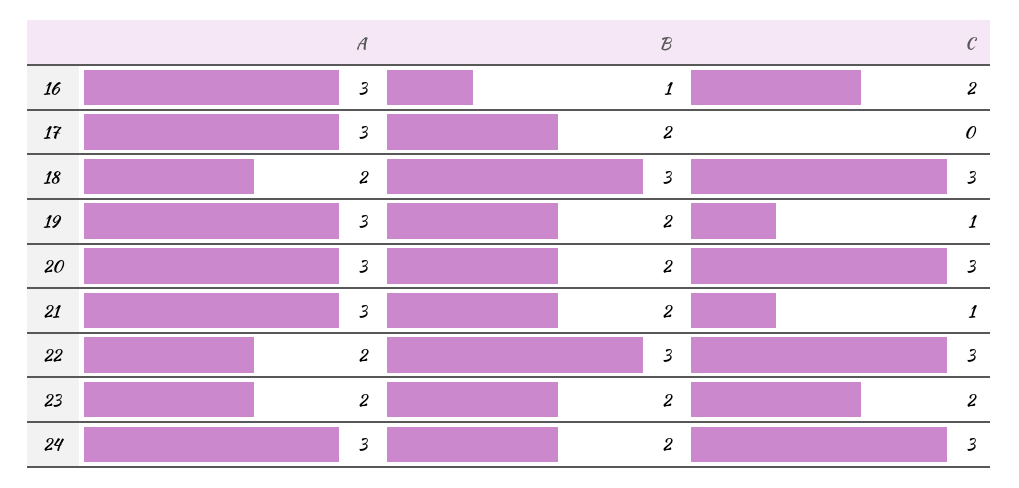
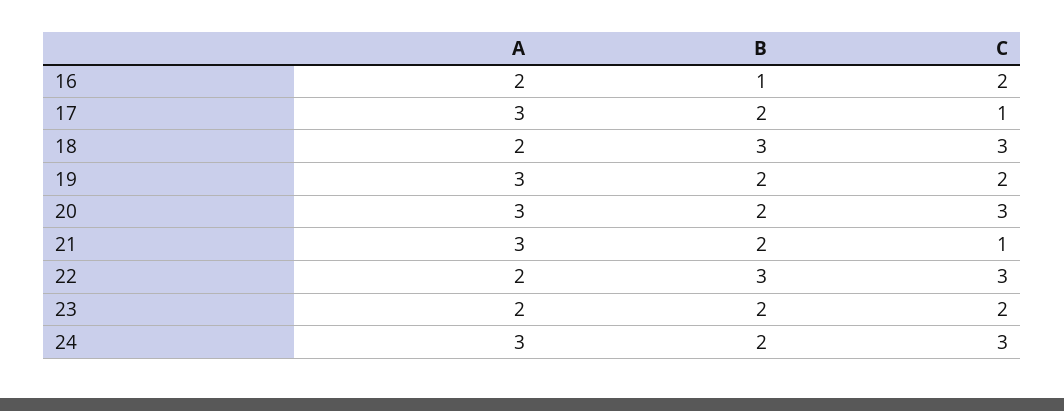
  {
    "A": {
-     "16": 3,
+     "16": 2,
      "17": 3,
      "18": 2,
      "19": 3,
      "20": 3,
      "21": 3,
      "22": 2,
      "23": 2,
      "24": 3
    },
    "B": {
      "16": 1,
      "17": 2,
      "18": 3,
      "19": 2,
      "20": 2,
      "21": 2,
      "22": 3,
      "23": 2,
      "24": 2
    },
    "C": {
      "16": 2,
-     "17": 0,
+     "17": 1,
      "18": 3,
-     "19": 1,
+     "19": 2,
      "20": 3,
      "21": 1,
      "22": 3,
      "23": 2,
      "24": 3
    }
  }

